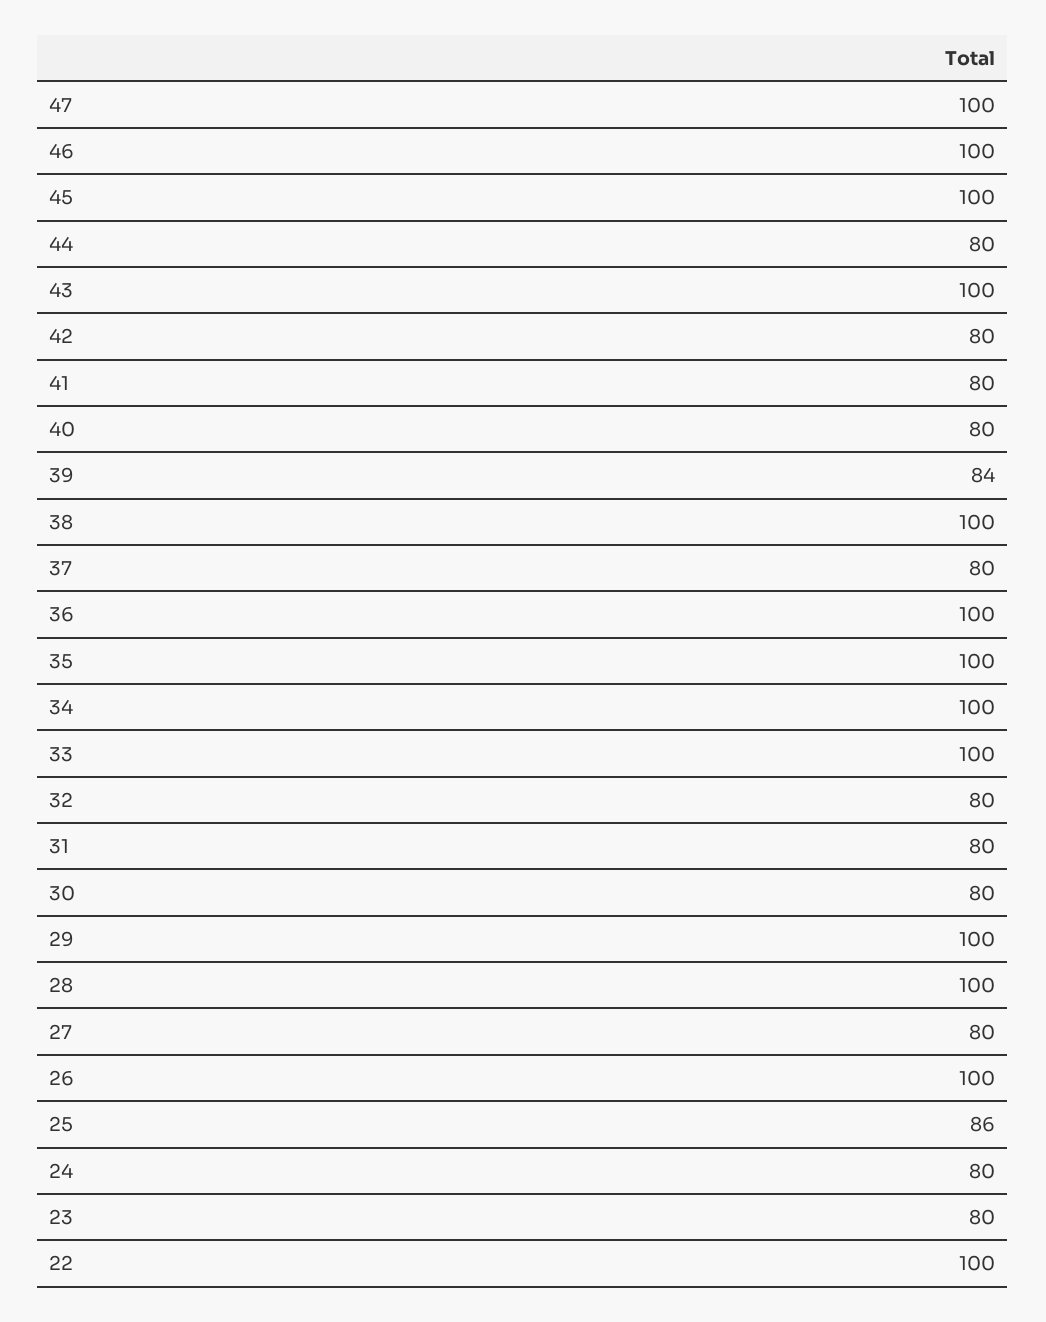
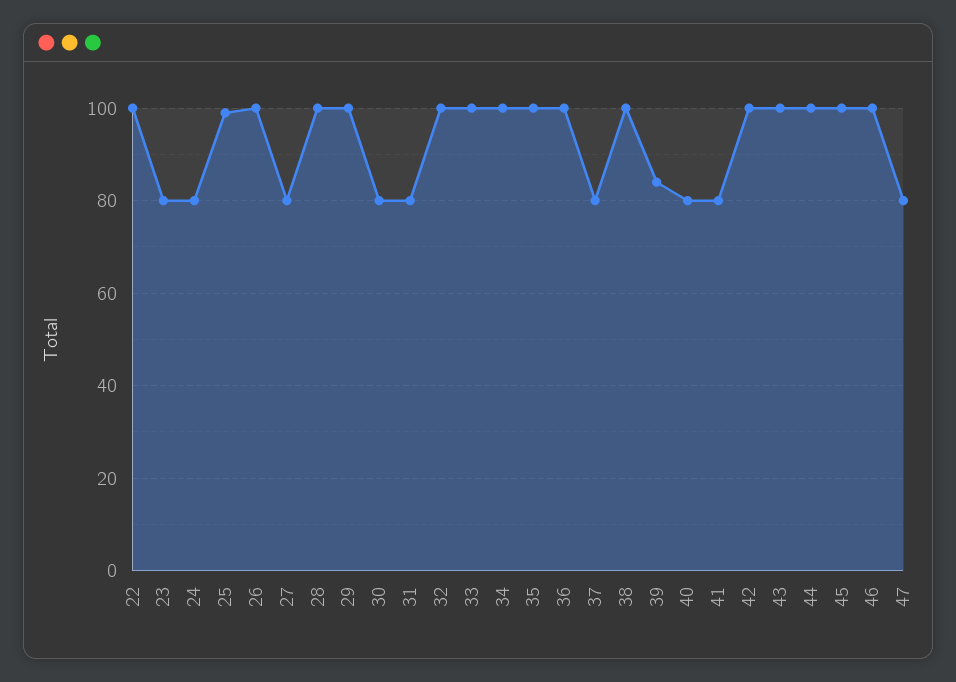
  {
-   "47": 100,
+   "47": 80,
    "46": 100,
    "45": 100,
-   "44": 80,
+   "44": 100,
    "43": 100,
-   "42": 80,
+   "42": 100,
    "41": 80,
    "40": 80,
    "39": 84,
    "38": 100,
    "37": 80,
    "36": 100,
    "35": 100,
    "34": 100,
    "33": 100,
-   "32": 80,
+   "32": 100,
    "31": 80,
    "30": 80,
    "29": 100,
    "28": 100,
    "27": 80,
    "26": 100,
-   "25": 86,
+   "25": 100,
    "24": 80,
    "23": 80,
    "22": 100
  }

